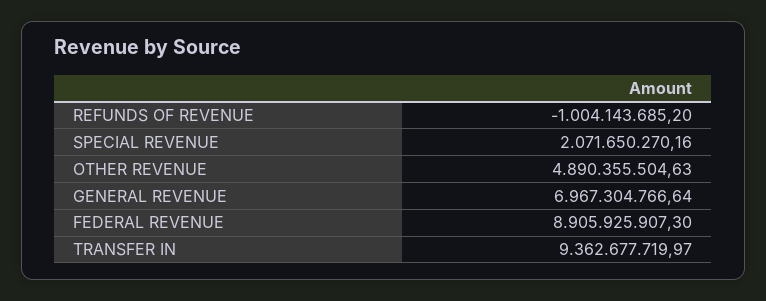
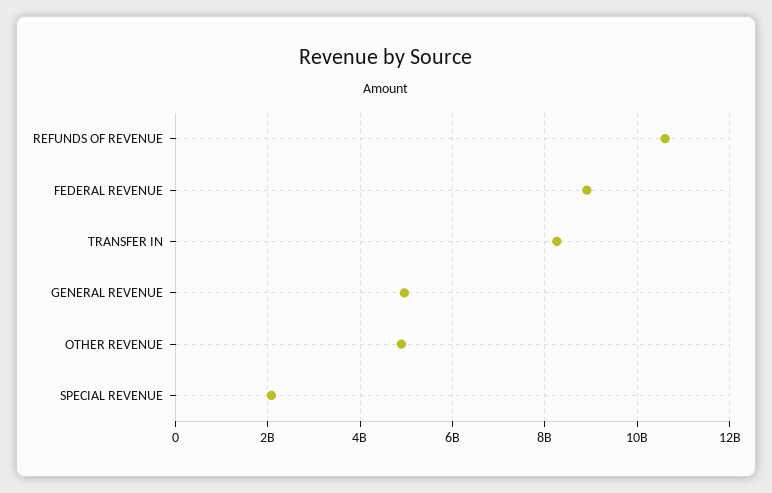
  {
-   "REFUNDS OF REVENUE": -1004143685.2,
+   "REFUNDS OF REVENUE": 10600000000,
    "SPECIAL REVENUE": 2071650270.16,
    "OTHER REVENUE": 4890355504.63,
-   "GENERAL REVENUE": 6967304766.64,
+   "GENERAL REVENUE": 5000000000,
    "FEDERAL REVENUE": 8905925907.3,
-   "TRANSFER IN": 9362677719.97
+   "TRANSFER IN": 8200000000
  }

